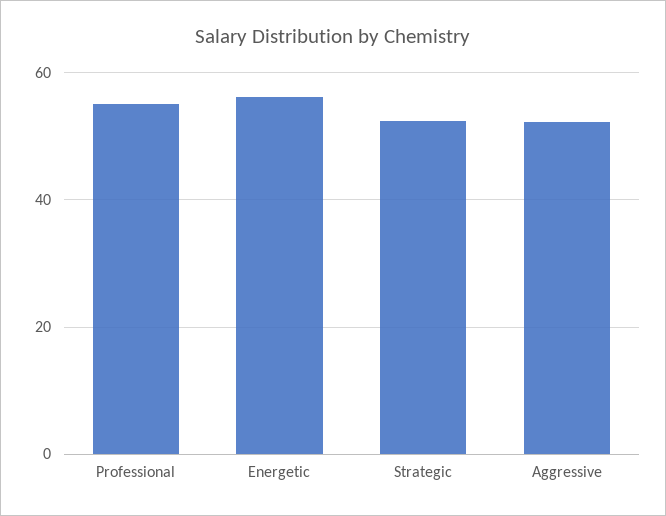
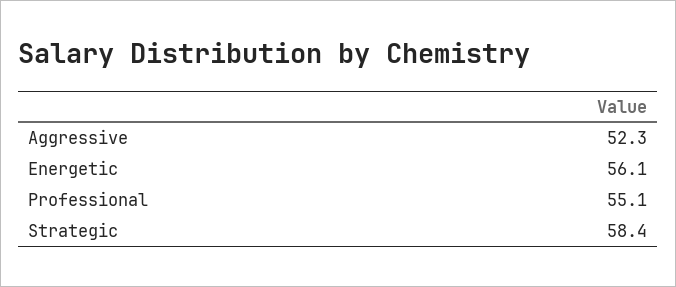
  {
    "Professional": 55.1,
    "Energetic": 56.1,
-   "Strategic": 52,
+   "Strategic": 58.4,
    "Aggressive": 52.3
  }

